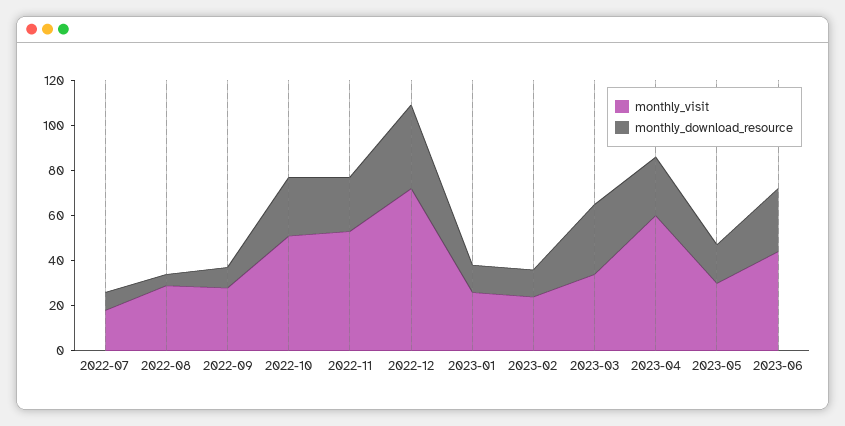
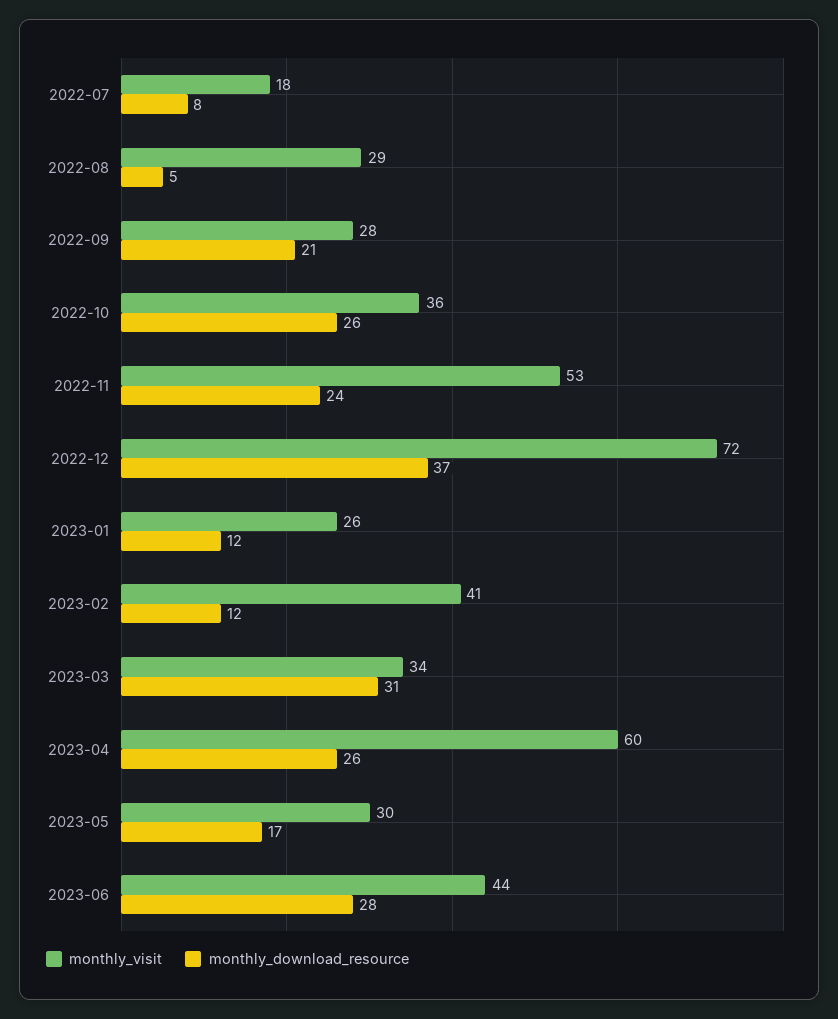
  {
    "monthly_visit": {
      "2022-07": 18,
      "2022-08": 29,
      "2022-09": 28,
-     "2022-10": 50,
+     "2022-10": 36,
      "2022-11": 53,
      "2022-12": 72,
      "2023-01": 26,
-     "2023-02": 25,
+     "2023-02": 41,
      "2023-03": 34,
      "2023-04": 60,
      "2023-05": 30,
      "2023-06": 44
    },
    "monthly_download_resource": {
      "2022-07": 8,
      "2022-08": 5,
-     "2022-09": 10,
+     "2022-09": 21,
      "2022-10": 26,
      "2022-11": 24,
      "2022-12": 37,
      "2023-01": 12,
      "2023-02": 12,
      "2023-03": 31,
      "2023-04": 26,
      "2023-05": 17,
      "2023-06": 28
    }
  }

